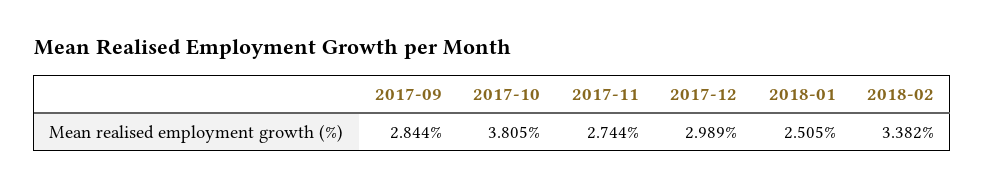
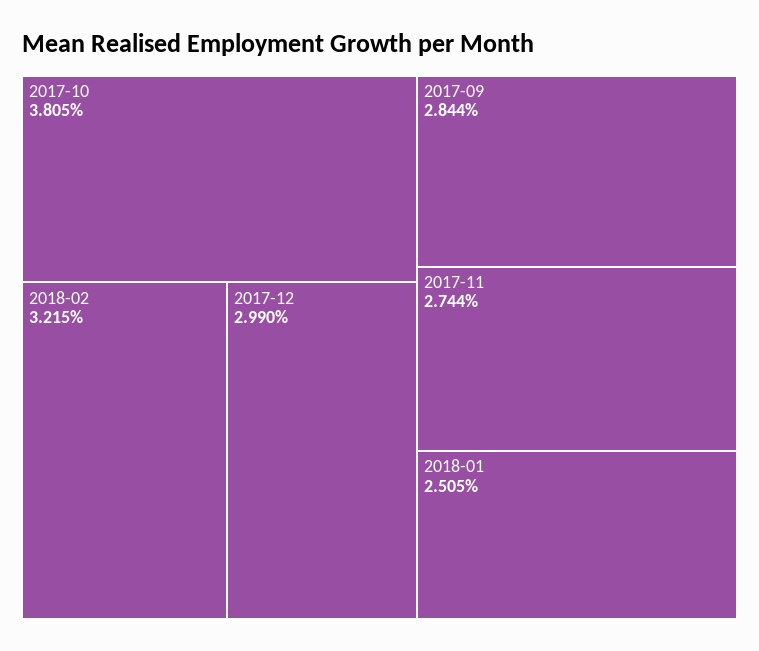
  {
    "2017-09": 2.844,
    "2017-10": 3.805,
    "2017-11": 2.744,
-   "2017-12": 2.989,
+   "2017-12": 2.99,
    "2018-01": 2.505,
-   "2018-02": 3.382
+   "2018-02": 3.215
  }

